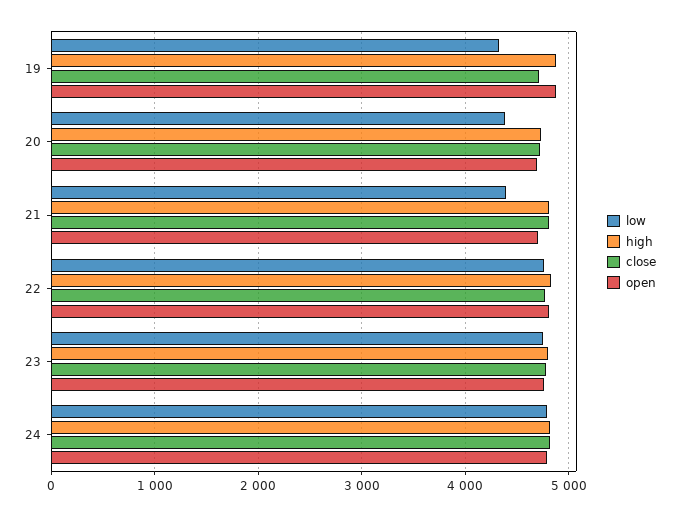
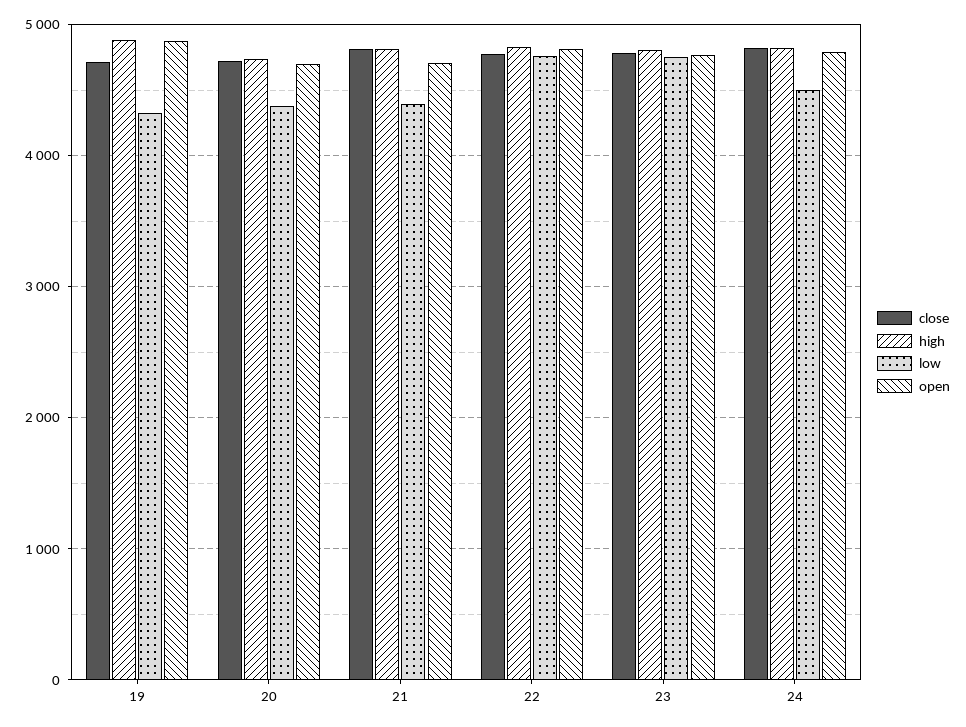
  {
    "low": {
      "19": 4300,
      "20": 4400,
      "21": 4400,
      "22": 4800,
      "23": 4800,
-     "24": 4800
+     "24": 4500
    },
    "high": {
      "19": 4900,
      "20": 4700,
      "21": 4800,
      "22": 4800,
      "23": 4800,
      "24": 4800
    },
    "close": {
      "19": 4700,
      "20": 4700,
      "21": 4800,
      "22": 4800,
      "23": 4800,
      "24": 4800
    },
    "open": {
      "19": 4900,
      "20": 4700,
      "21": 4700,
      "22": 4800,
      "23": 4800,
      "24": 4800
    }
  }

